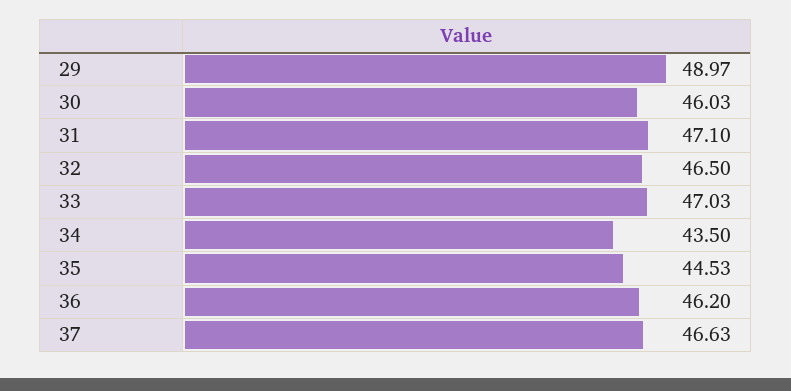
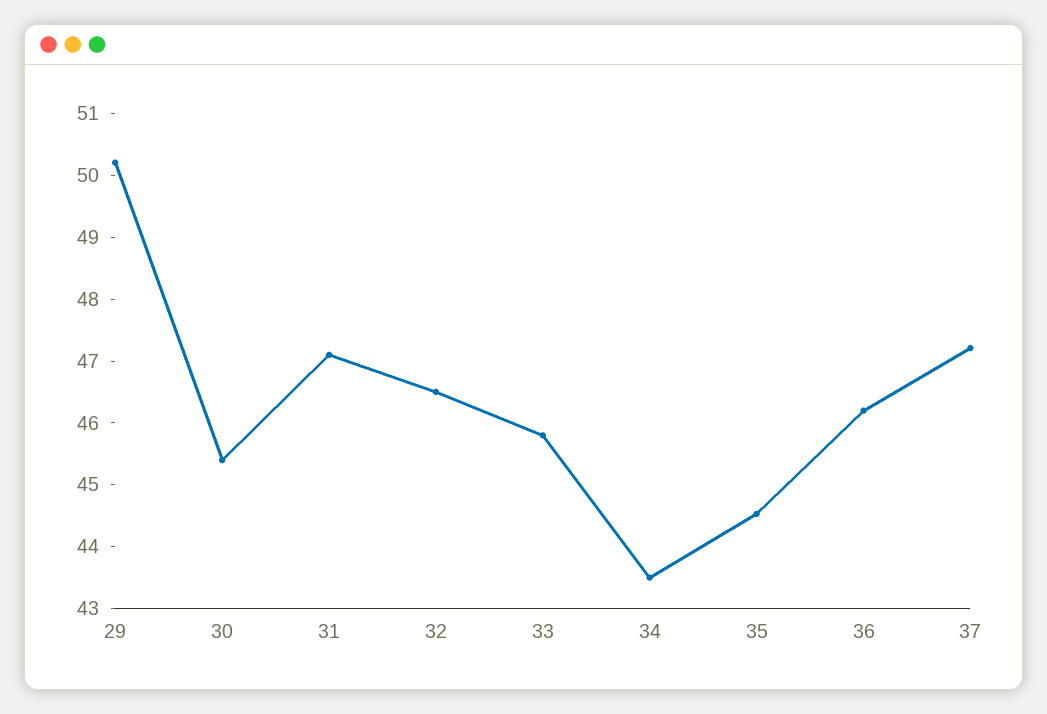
  {
-   "29": 48.97,
+   "29": 50.2,
-   "30": 46.03,
+   "30": 45.4,
    "31": 47.1,
    "32": 46.5,
-   "33": 47.03,
+   "33": 45.8,
    "34": 43.5,
    "35": 44.53,
    "36": 46.2,
-   "37": 46.63
+   "37": 47.2
  }

